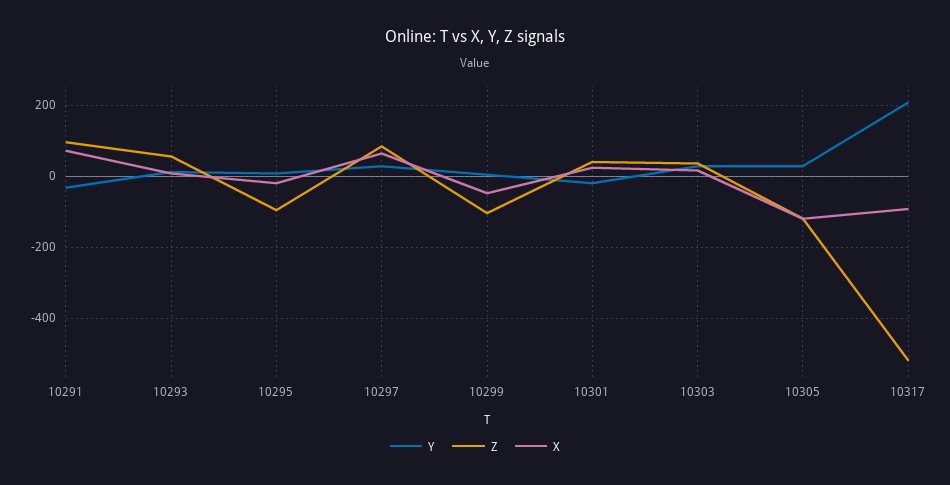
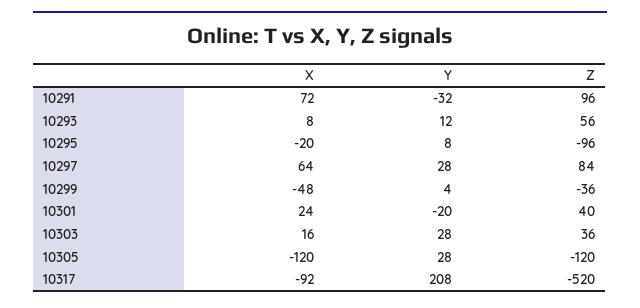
  {
    "Y": {
      "10291": -32,
      "10293": 12,
      "10295": 8,
      "10297": 28,
      "10299": 4,
      "10301": -20,
      "10303": 28,
      "10305": 28,
      "10317": 208
    },
    "Z": {
      "10291": 96,
      "10293": 56,
      "10295": -96,
      "10297": 84,
-     "10299": -100,
+     "10299": -36,
      "10301": 40,
      "10303": 36,
      "10305": -120,
      "10317": -520
    },
    "X": {
      "10291": 72,
      "10293": 8,
      "10295": -20,
      "10297": 64,
      "10299": -48,
      "10301": 24,
      "10303": 16,
      "10305": -120,
      "10317": -92
    }
  }

